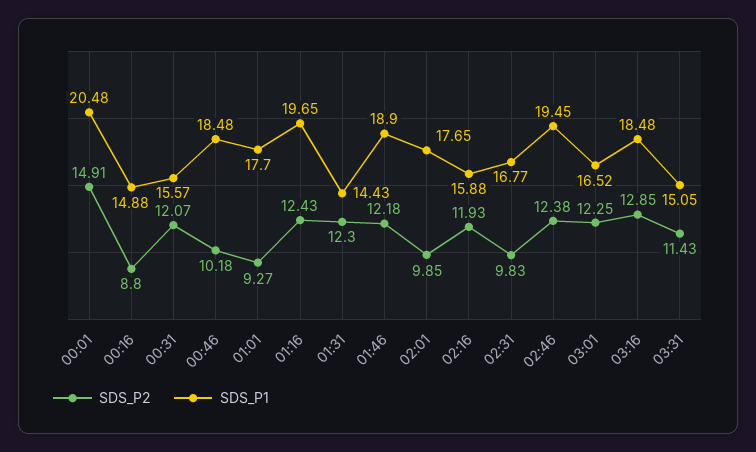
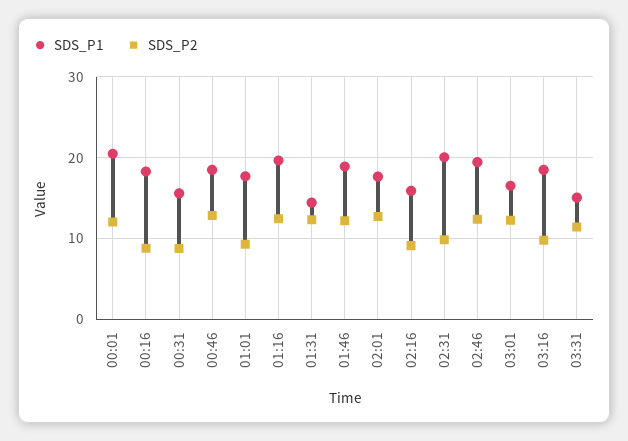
  {
    "SDS_P2": {
-     "00:01": 14.91,
+     "00:01": 12,
      "00:16": 8.8,
-     "00:31": 12.07,
+     "00:31": 9,
-     "00:46": 10.18,
+     "00:46": 13,
      "01:01": 9.27,
      "01:16": 12.43,
      "01:31": 12.3,
      "01:46": 12.18,
-     "02:01": 9.85,
+     "02:01": 13,
-     "02:16": 11.93,
+     "02:16": 9,
      "02:31": 9.83,
      "02:46": 12.38,
      "03:01": 12.25,
-     "03:16": 12.85,
+     "03:16": 10,
      "03:31": 11.43
    },
    "SDS_P1": {
      "00:01": 20.48,
-     "00:16": 14.88,
+     "00:16": 18,
      "00:31": 15.57,
      "00:46": 18.48,
      "01:01": 17.7,
      "01:16": 19.65,
      "01:31": 14.43,
      "01:46": 18.9,
      "02:01": 17.65,
      "02:16": 15.88,
-     "02:31": 16.77,
+     "02:31": 20,
      "02:46": 19.45,
      "03:01": 16.52,
      "03:16": 18.48,
      "03:31": 15.05
    }
  }

